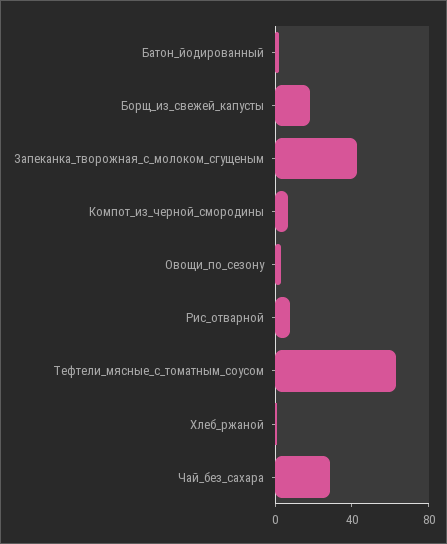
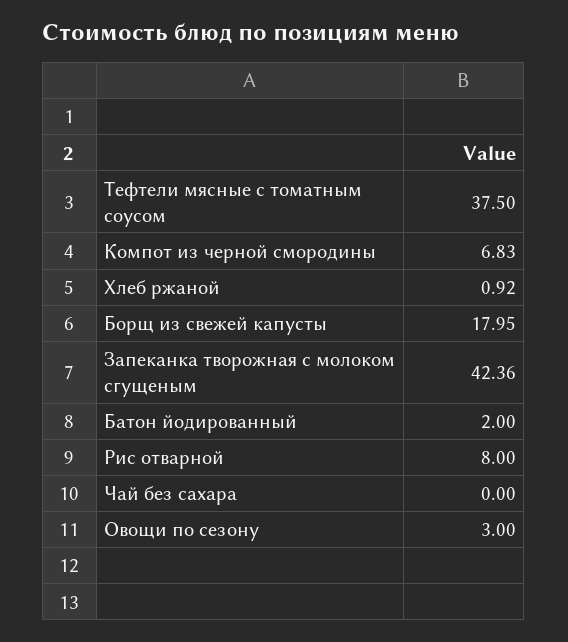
  {
    "Батон_йодированный": 2,
    "Борщ_из_свежей_капусты": 17.95,
    "Запеканка_творожная_с_молоком_сгущеным": 42.36,
    "Компот_из_черной_смородины": 6.83,
    "Овощи_по_сезону": 3,
    "Рис_отварной": 8,
-   "Тефтели_мясные_с_томатным_соусом": 60,
+   "Тефтели_мясные_с_томатным_соусом": 37.5,
    "Хлеб_ржаной": 0.92,
-   "Чай_без_сахара": 30
+   "Чай_без_сахара": 0
  }

